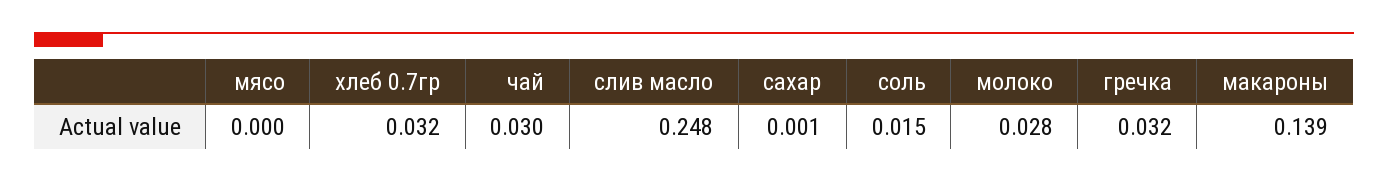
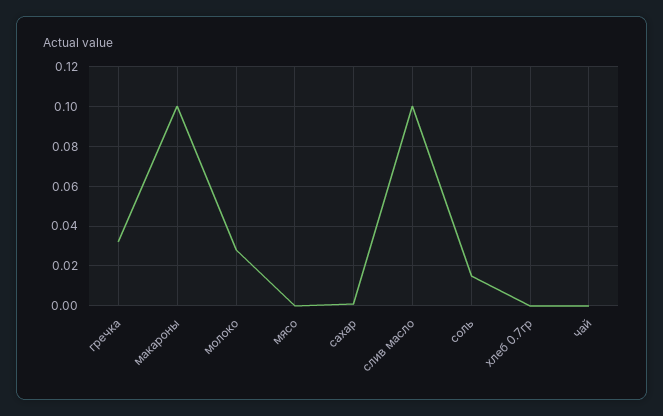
  {
    "мясо": 0,
-   "хлеб 0.7гр": 0.032,
+   "хлеб 0.7гр": 0,
-   "чай": 0.03,
+   "чай": 0,
-   "слив масло": 0.248,
+   "слив масло": 0.1,
    "сахар": 0.001,
    "соль": 0.015,
    "молоко": 0.028,
    "гречка": 0.032,
-   "макароны": 0.139
+   "макароны": 0.1
  }

